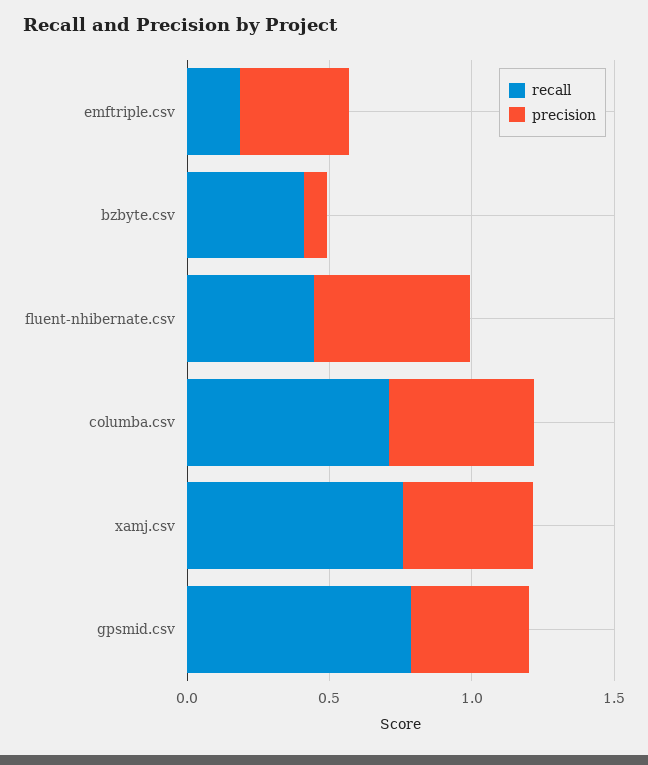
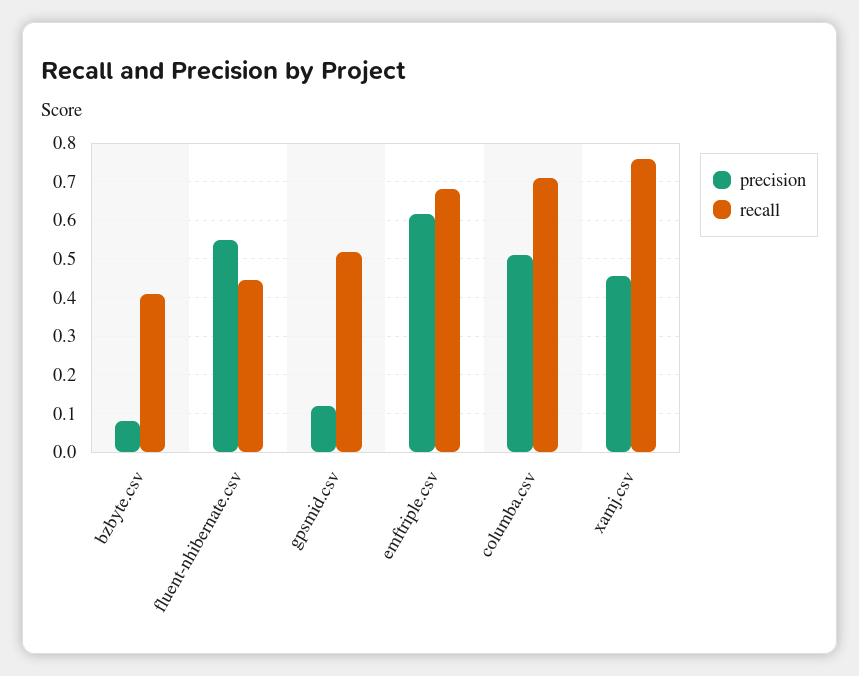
  {
    "recall": {
-     "emftriple.csv": 0.2,
+     "emftriple.csv": 0.68,
      "bzbyte.csv": 0.42,
      "fluent-nhibernate.csv": 0.44,
      "columba.csv": 0.72,
      "xamj.csv": 0.76,
-     "gpsmid.csv": 0.8
+     "gpsmid.csv": 0.52
    },
    "precision": {
-     "emftriple.csv": 0.4,
+     "emftriple.csv": 0.62,
      "bzbyte.csv": 0.08,
      "fluent-nhibernate.csv": 0.56,
      "columba.csv": 0.52,
      "xamj.csv": 0.46,
-     "gpsmid.csv": 0.4
+     "gpsmid.csv": 0.12
    }
  }

